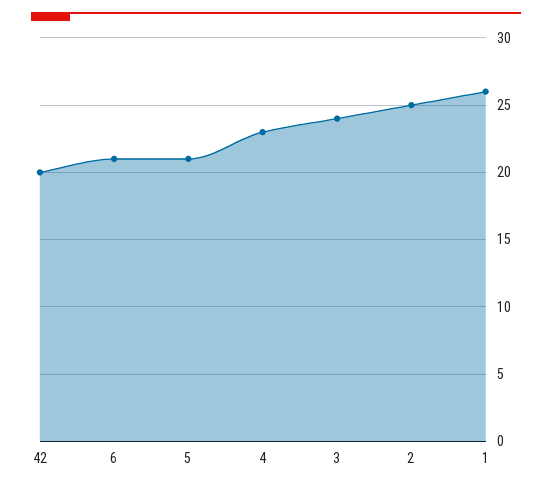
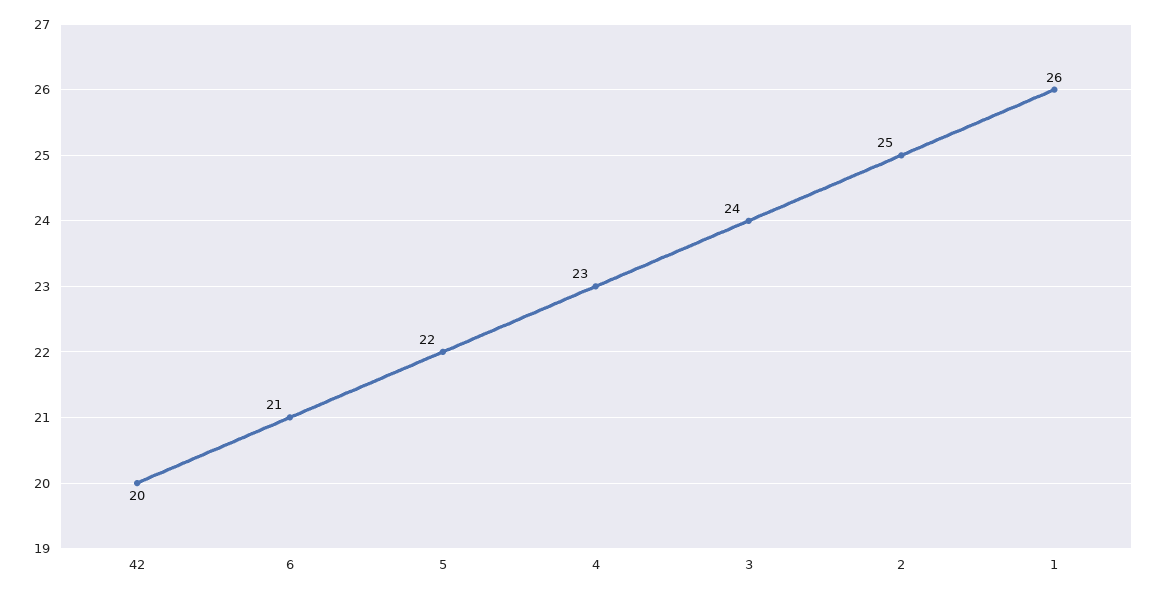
  {
    "42": 20,
    "6": 21,
-   "5": 21,
+   "5": 22,
    "4": 23,
    "3": 24,
    "2": 25,
    "1": 26
  }

